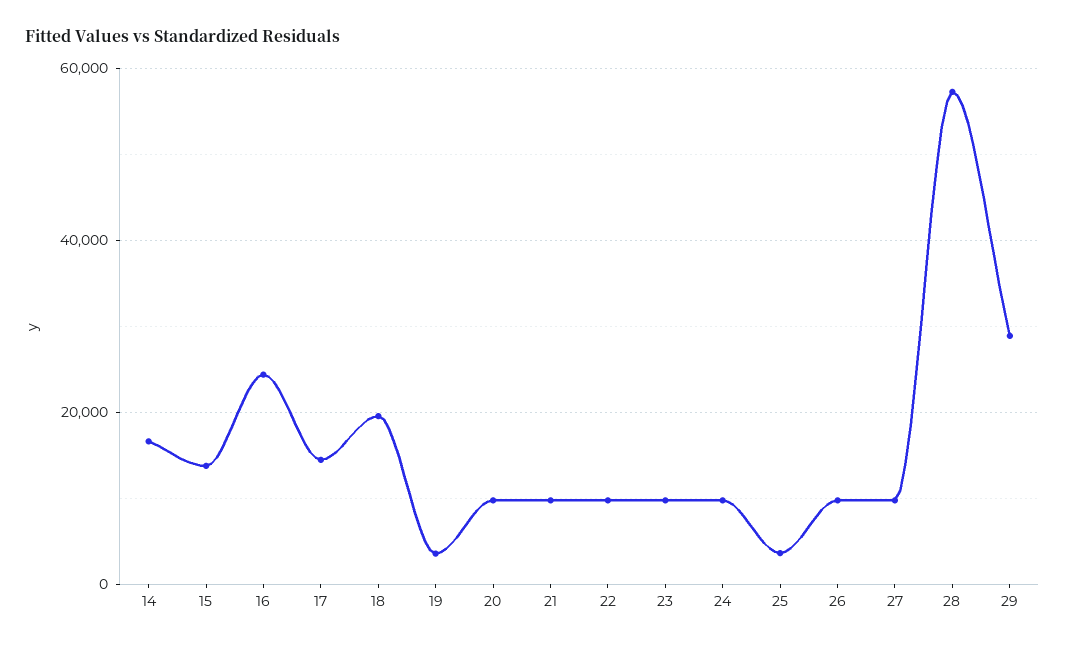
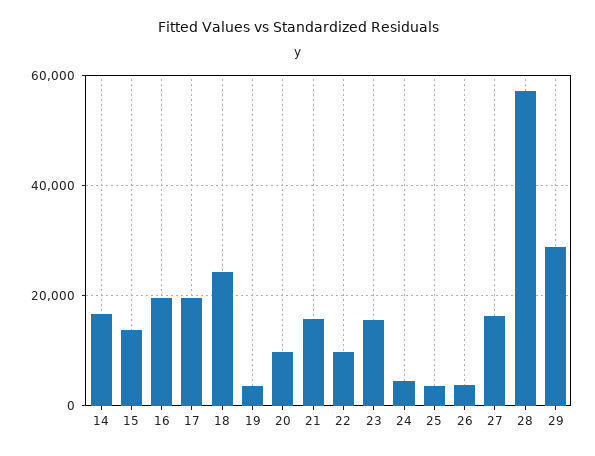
  {
    "14": 16000,
    "15": 14000,
-   "16": 24000,
+   "16": 20000,
-   "17": 14000,
+   "17": 20000,
-   "18": 20000,
+   "18": 24000,
    "19": 4000,
    "20": 10000,
-   "21": 10000,
+   "21": 16000,
    "22": 10000,
-   "23": 10000,
+   "23": 16000,
-   "24": 10000,
+   "24": 4000,
    "25": 4000,
-   "26": 10000,
+   "26": 4000,
-   "27": 10000,
+   "27": 16000,
    "28": 58000,
    "29": 28000
  }

